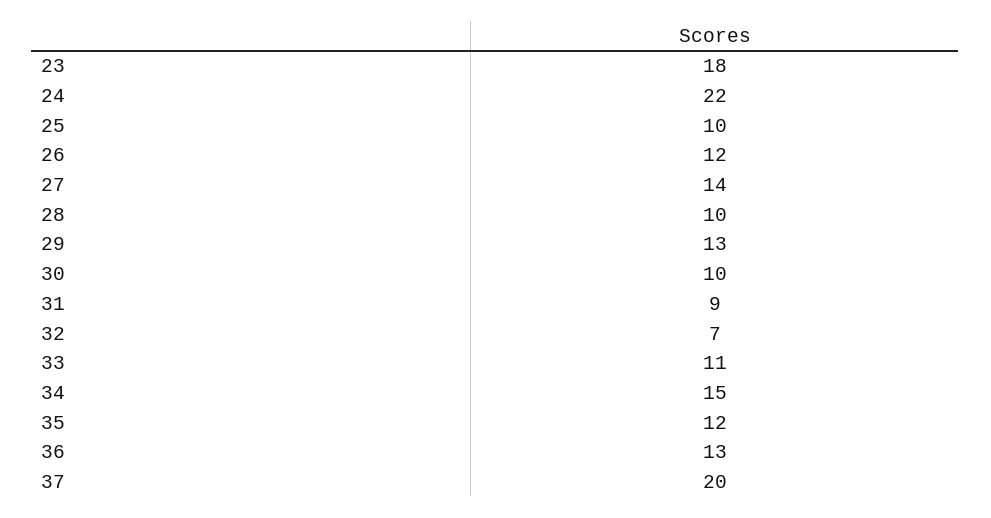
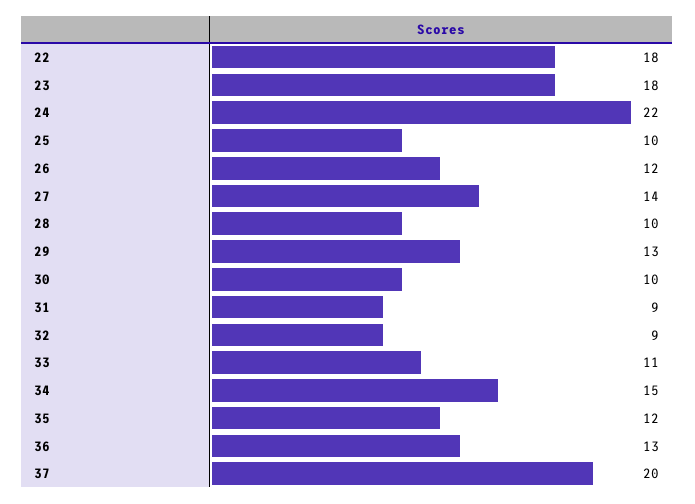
  {
    "23": 18,
    "24": 22,
    "25": 10,
    "26": 12,
    "27": 14,
    "28": 10,
    "29": 13,
    "30": 10,
    "31": 9,
-   "32": 7,
+   "32": 9,
    "33": 11,
    "34": 15,
    "35": 12,
    "36": 13,
-   "37": 20
+   "37": 20,
+   "22": 18
  }

